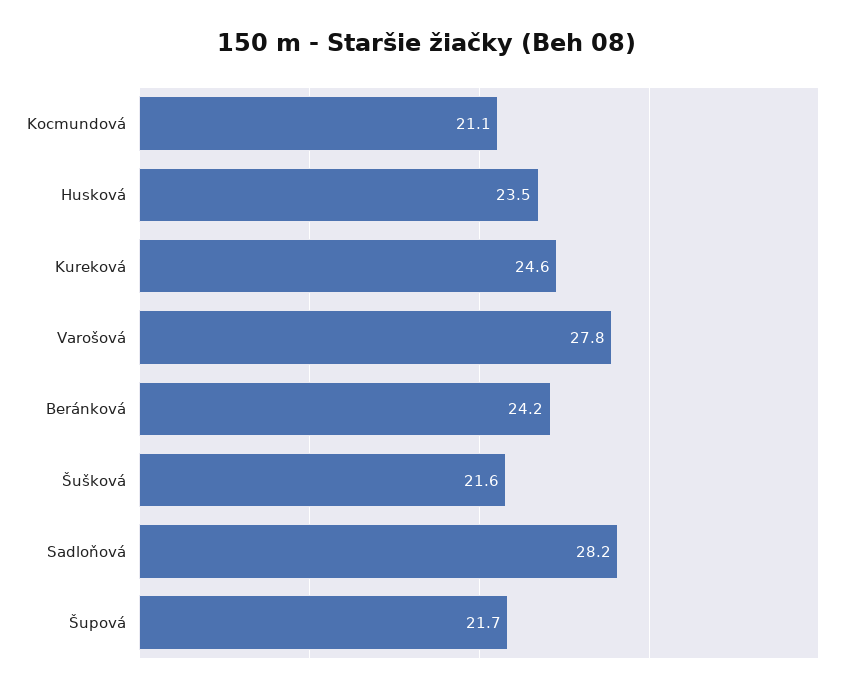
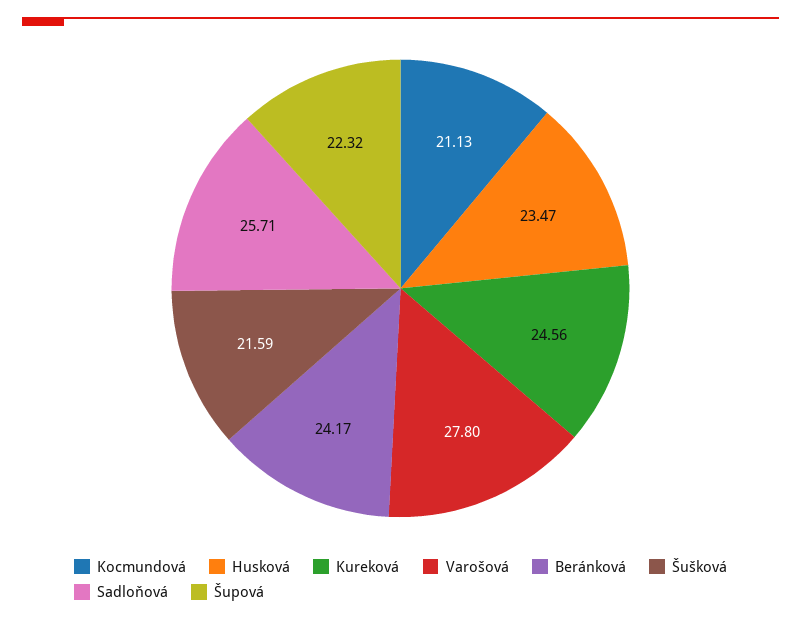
  {
    "Kocmundová": 21.13,
    "Husková": 23.47,
    "Kureková": 24.56,
    "Varošová": 27.8,
    "Beránková": 24.17,
    "Šušková": 21.59,
-   "Sadloňová": 28.2,
+   "Sadloňová": 25.71,
-   "Šupová": 21.7
+   "Šupová": 22.32
  }

